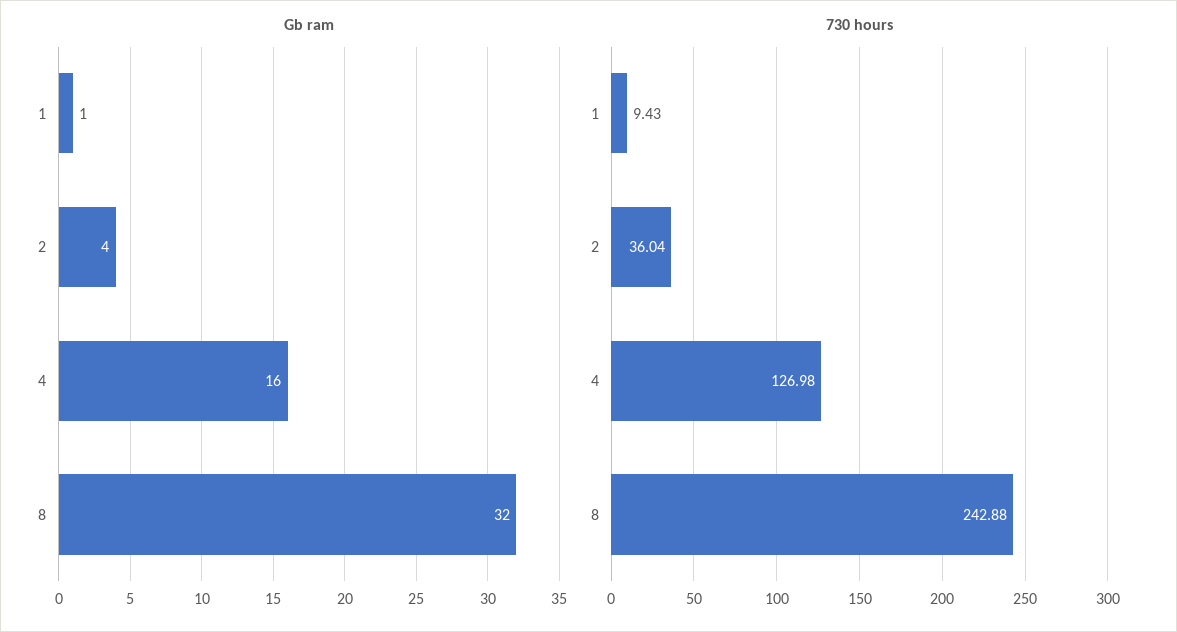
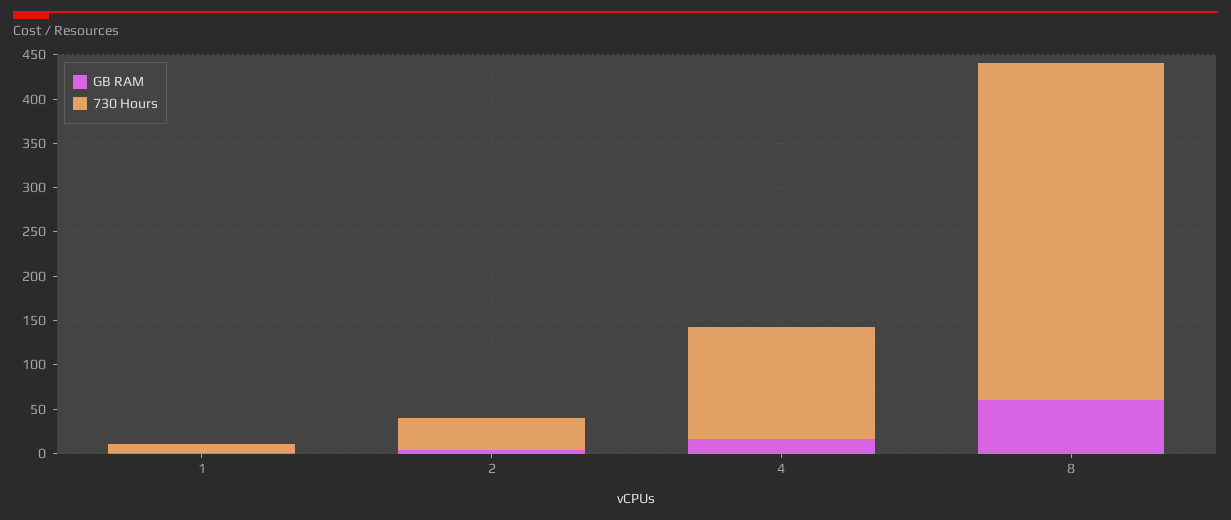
  {
    "Gb ram": {
      "1": 1,
      "2": 4,
      "4": 16,
-     "8": 32
+     "8": 60
    },
    "730 hours": {
      "1": 9.43,
      "2": 36.04,
      "4": 126.98,
-     "8": 242.88
+     "8": 380
    }
  }

